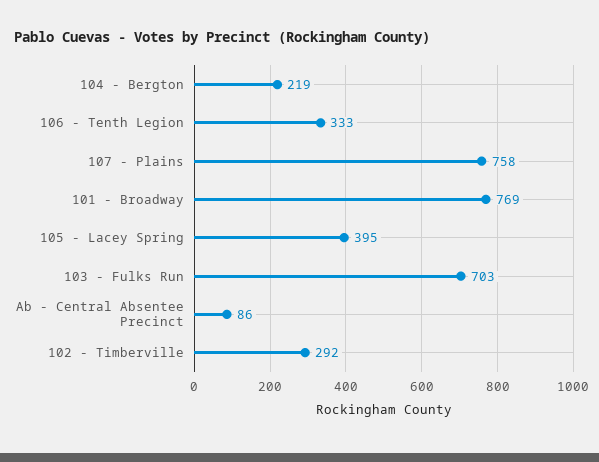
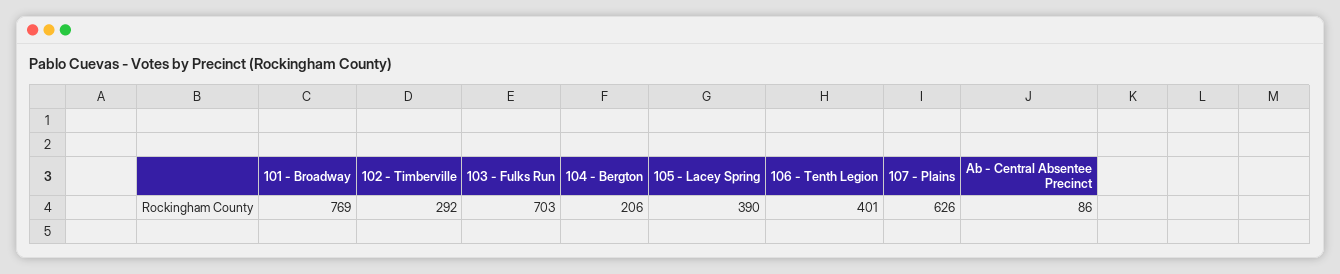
  {
-   "104 - Bergton": 219,
+   "104 - Bergton": 206,
-   "106 - Tenth Legion": 333,
+   "106 - Tenth Legion": 401,
-   "107 - Plains": 758,
+   "107 - Plains": 626,
    "101 - Broadway": 769,
-   "105 - Lacey Spring": 395,
+   "105 - Lacey Spring": 390,
    "103 - Fulks Run": 703,
    "Ab - Central Absentee Precinct": 86,
    "102 - Timberville": 292
  }

